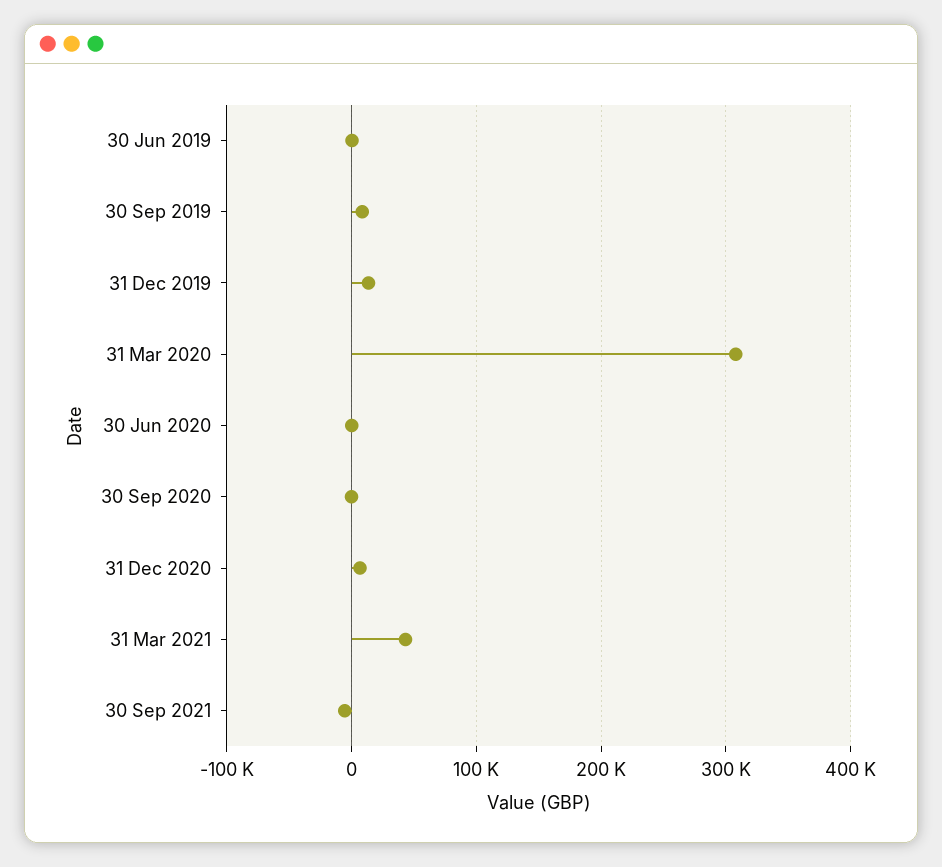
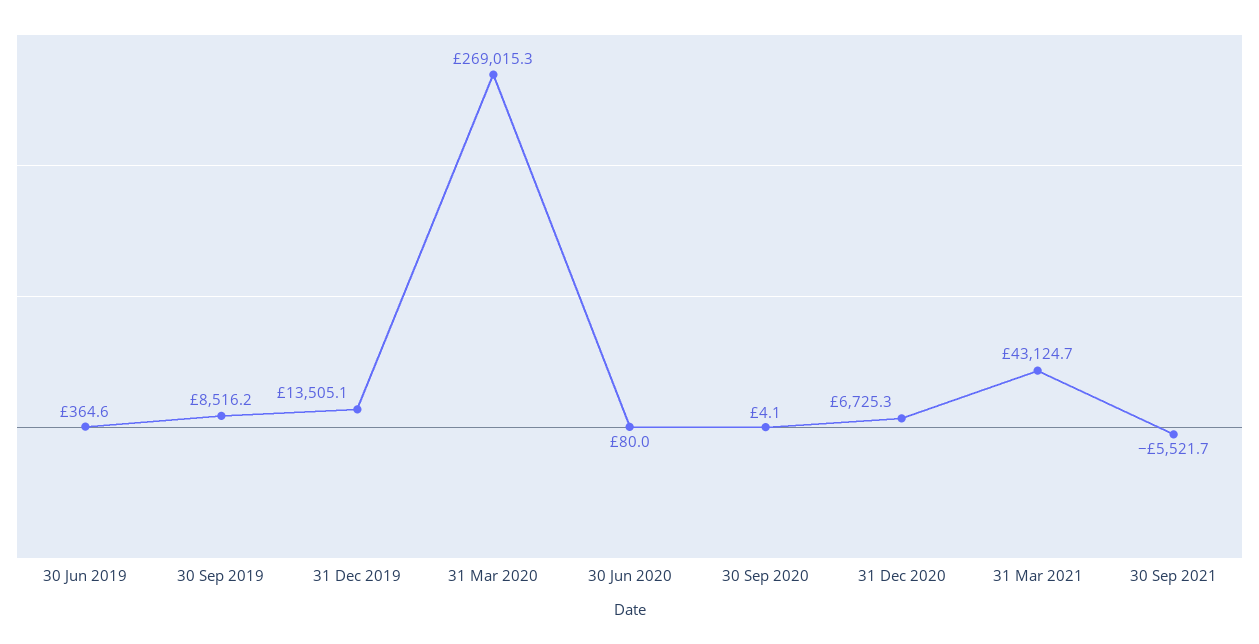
  {
    "30 Jun 2019": 364.6,
    "30 Sep 2019": 8516.2,
    "31 Dec 2019": 13505.1,
-   "31 Mar 2020": 310000,
+   "31 Mar 2020": 269015.3,
    "30 Jun 2020": 80,
    "30 Sep 2020": 4.1,
    "31 Dec 2020": 6725.3,
    "31 Mar 2021": 43124.7,
    "30 Sep 2021": -5521.7
  }

